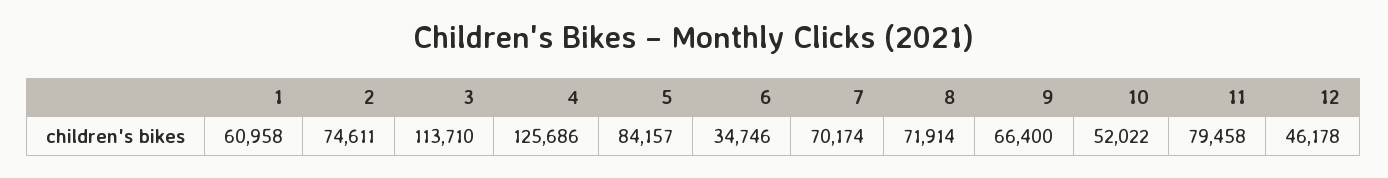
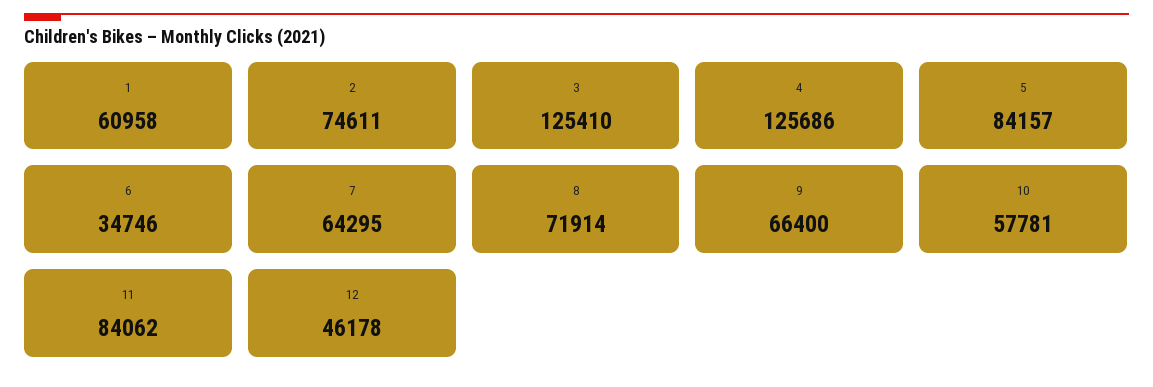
  {
    "1": 60958,
    "2": 74611,
-   "3": 113710,
+   "3": 125410,
    "4": 125686,
    "5": 84157,
    "6": 34746,
-   "7": 70174,
+   "7": 64295,
    "8": 71914,
    "9": 66400,
-   "10": 52022,
+   "10": 57781,
-   "11": 79458,
+   "11": 84062,
    "12": 46178
  }

